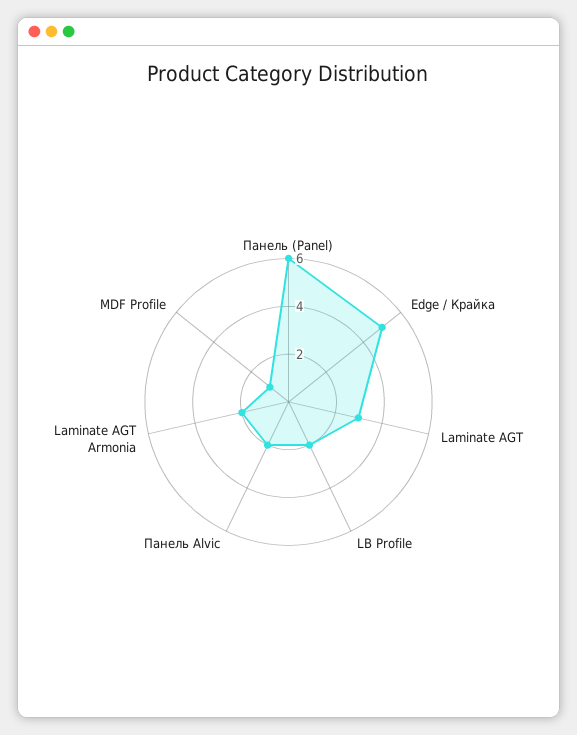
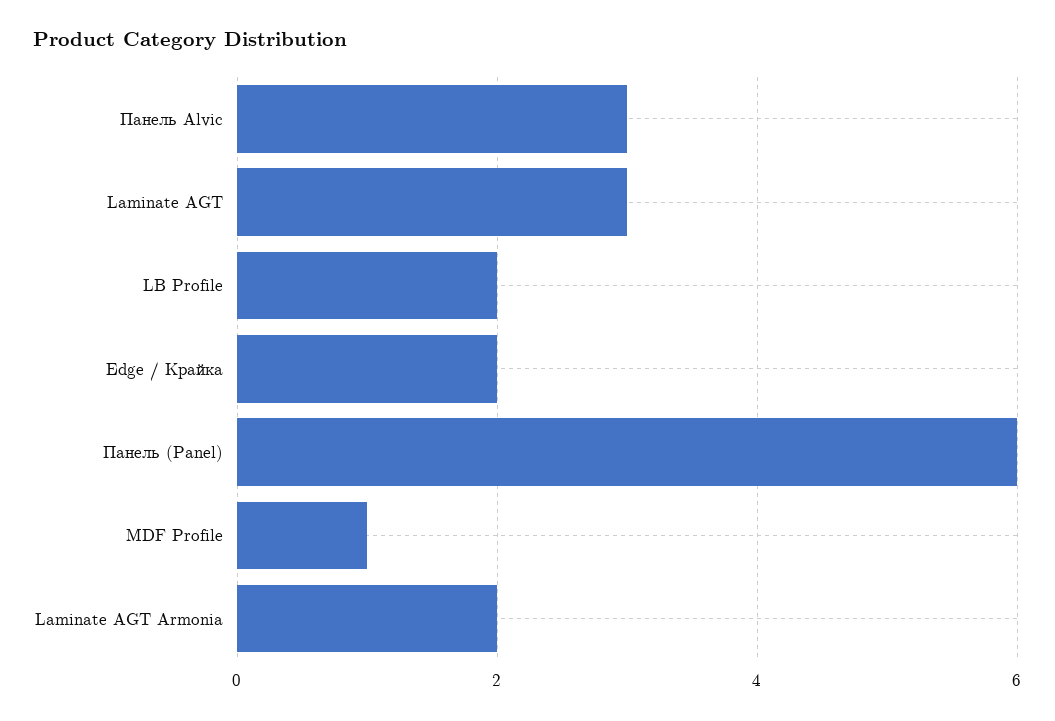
  {
    "Панель (Panel)": 6,
-   "Edge / Крайка": 5,
+   "Edge / Крайка": 2,
    "Laminate AGT": 3,
    "LB Profile": 2,
-   "Панель Alvic": 2,
+   "Панель Alvic": 3,
    "Laminate AGT Armonia": 2,
    "MDF Profile": 1
  }

